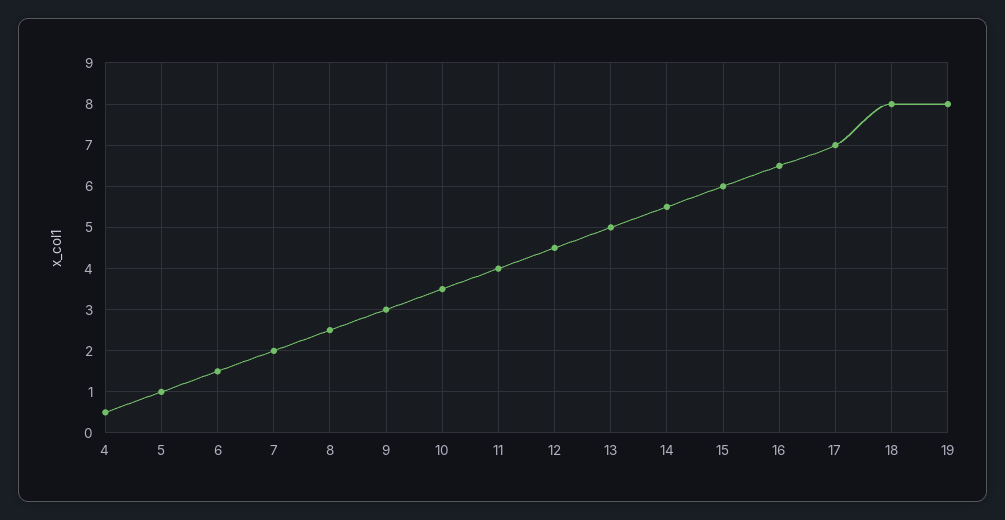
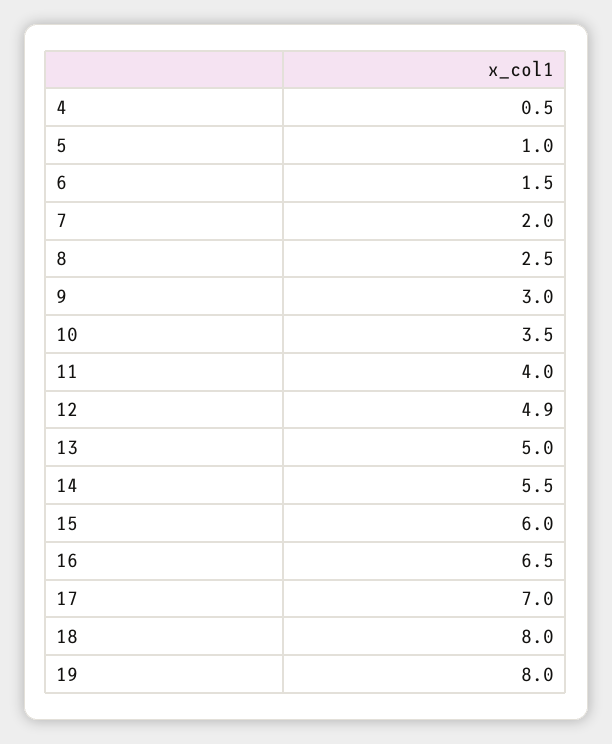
  {
    "4": 0.5,
    "5": 1,
    "6": 1.5,
    "7": 2,
    "8": 2.5,
    "9": 3,
    "10": 3.5,
    "11": 4,
-   "12": 4.5,
+   "12": 4.9,
    "13": 5,
    "14": 5.5,
    "15": 6,
    "16": 6.5,
    "17": 7,
    "18": 8,
    "19": 8
  }

